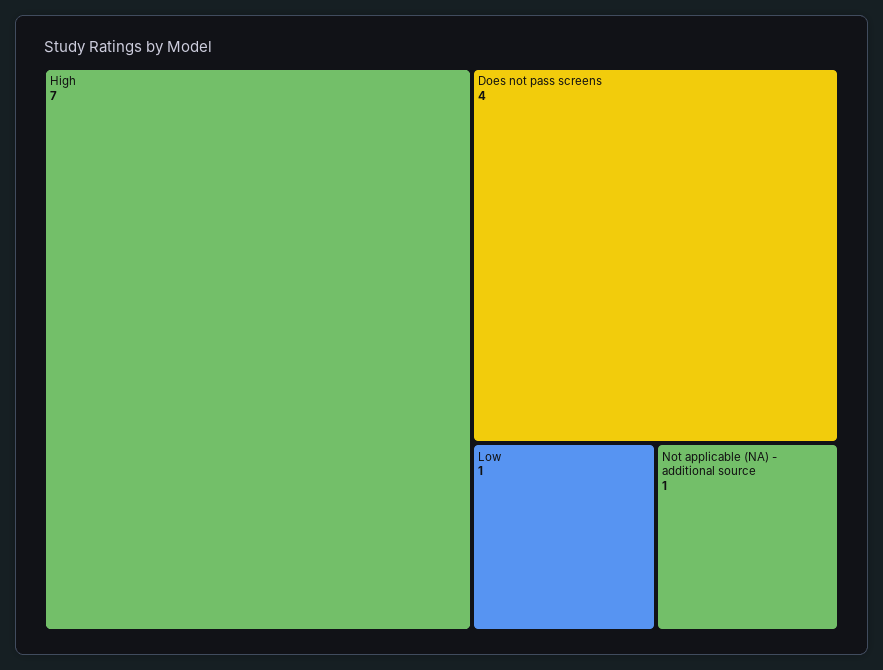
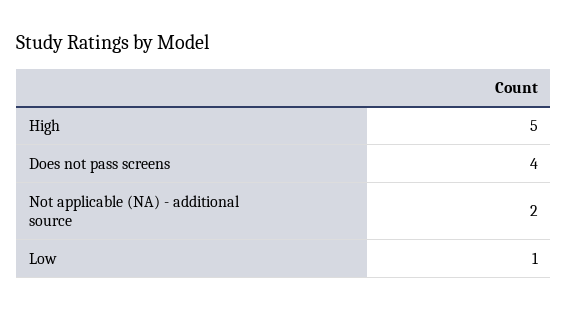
  {
-   "High": 7,
+   "High": 5,
    "Does not pass screens": 4,
    "Low": 1,
-   "Not applicable (NA) - additional source": 1
+   "Not applicable (NA) - additional source": 2
  }

